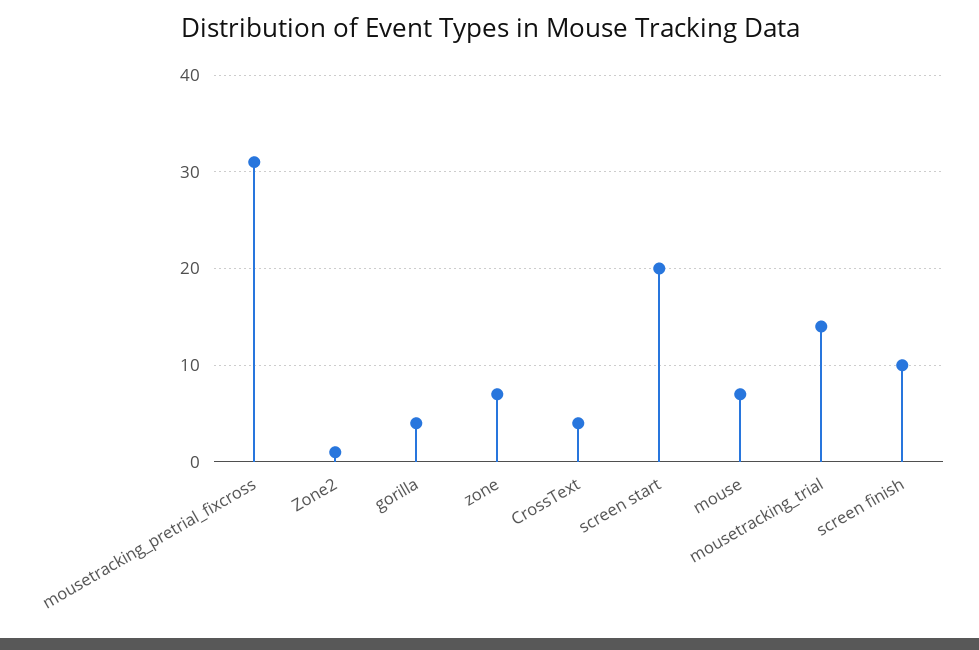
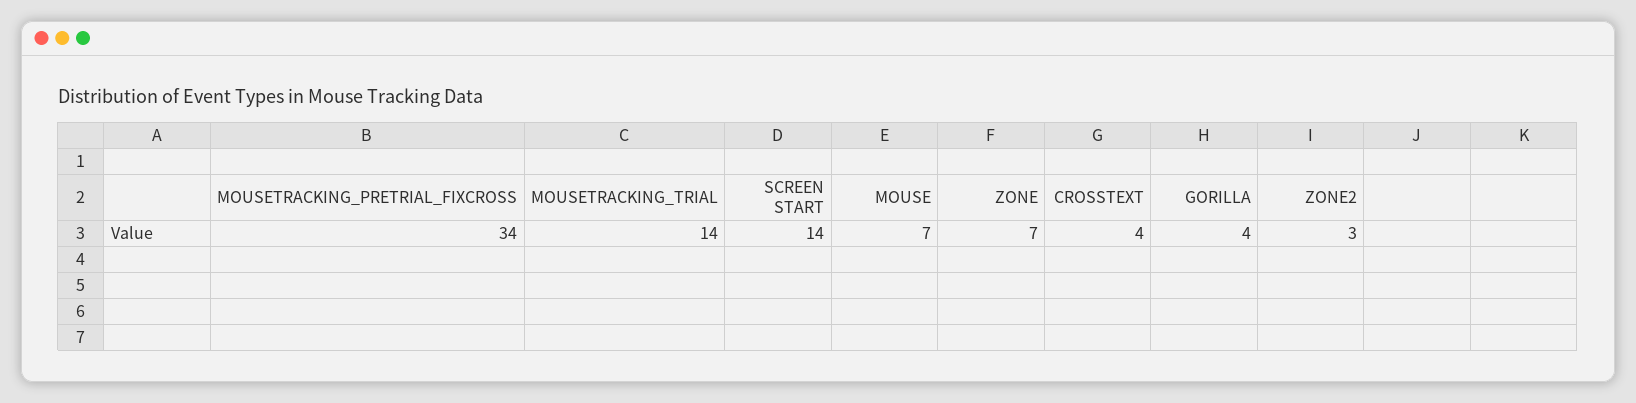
  {
-   "mousetracking_pretrial_fixcross": 31,
+   "mousetracking_pretrial_fixcross": 34,
-   "Zone2": 1,
+   "Zone2": 3,
    "gorilla": 4,
    "zone": 7,
    "CrossText": 4,
-   "screen start": 20,
+   "screen start": 14,
    "mouse": 7,
-   "mousetracking_trial": 14,
+   "mousetracking_trial": 14
-   "screen finish": 10
  }

